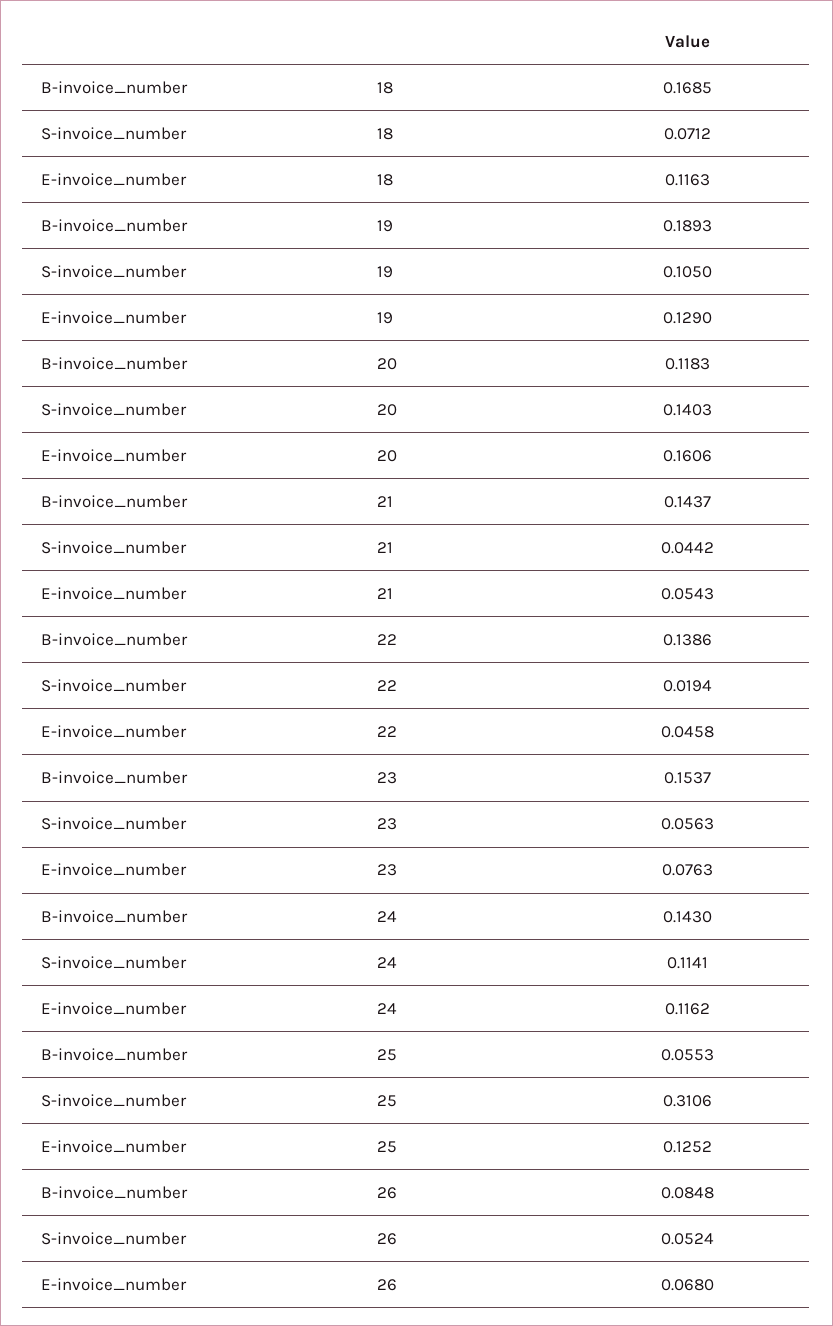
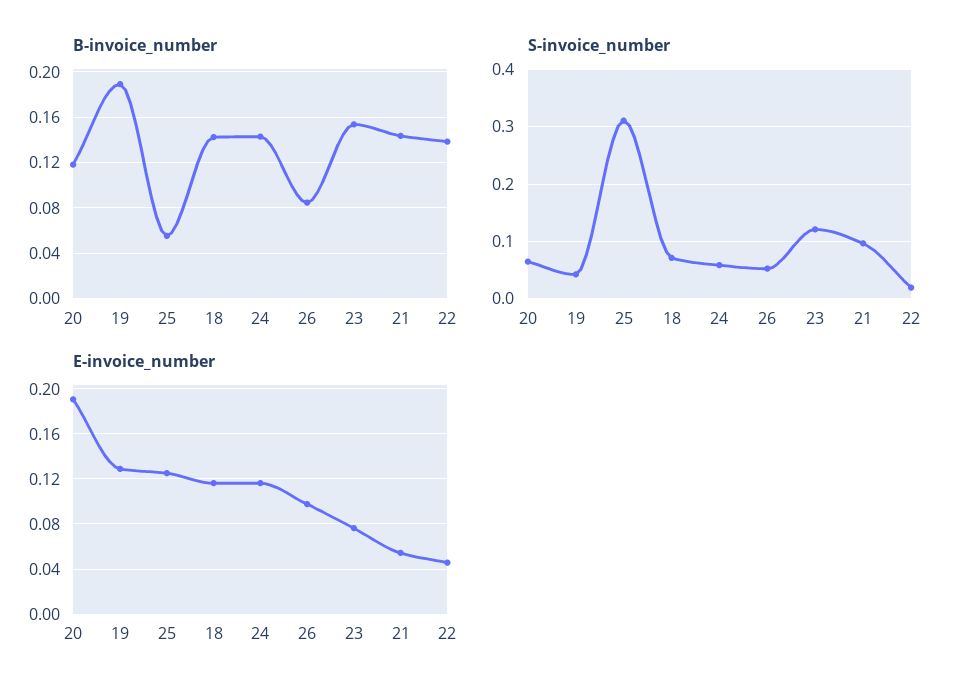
  {
    "B-invoice_number": {
-     "18": 0.1685,
+     "18": 0.14,
      "19": 0.1893,
      "20": 0.1183,
      "21": 0.1437,
      "22": 0.1386,
      "23": 0.1537,
      "24": 0.143,
      "25": 0.0553,
      "26": 0.0848
    },
    "S-invoice_number": {
      "18": 0.0712,
-     "19": 0.105,
+     "19": 0.04,
-     "20": 0.1403,
+     "20": 0.06,
-     "21": 0.0442,
+     "21": 0.1,
      "22": 0.0194,
-     "23": 0.0563,
+     "23": 0.12,
-     "24": 0.1141,
+     "24": 0.06,
      "25": 0.3106,
      "26": 0.0524
    },
    "E-invoice_number": {
      "18": 0.1163,
      "19": 0.129,
-     "20": 0.1606,
+     "20": 0.19,
      "21": 0.0543,
      "22": 0.0458,
      "23": 0.0763,
      "24": 0.1162,
      "25": 0.1252,
-     "26": 0.068
+     "26": 0.1
    }
  }

